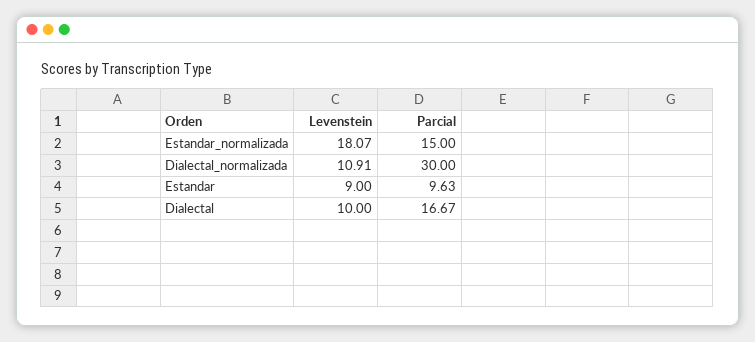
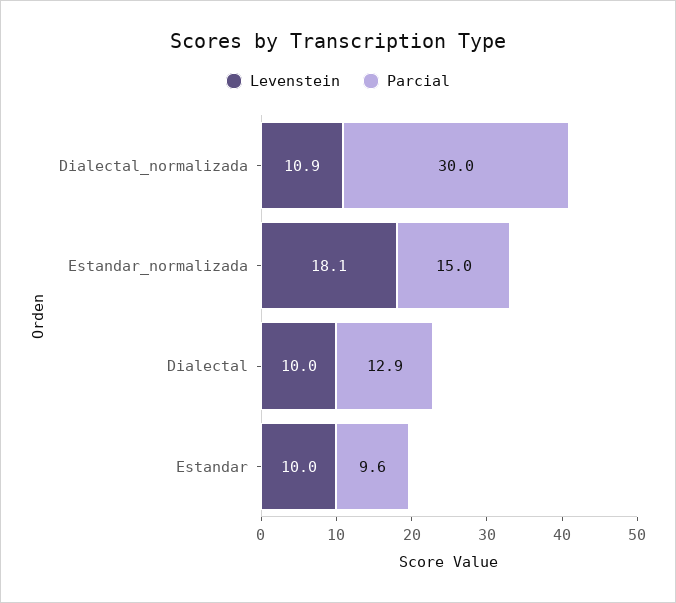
  {
    "Levenstein": {
      "Estandar_normalizada": 18.07,
      "Dialectal_normalizada": 10.91,
-     "Estandar": 9,
+     "Estandar": 10,
      "Dialectal": 10
    },
    "Parcial": {
      "Estandar_normalizada": 15,
      "Dialectal_normalizada": 30,
      "Estandar": 9.63,
-     "Dialectal": 16.67
+     "Dialectal": 12.9
    }
  }

